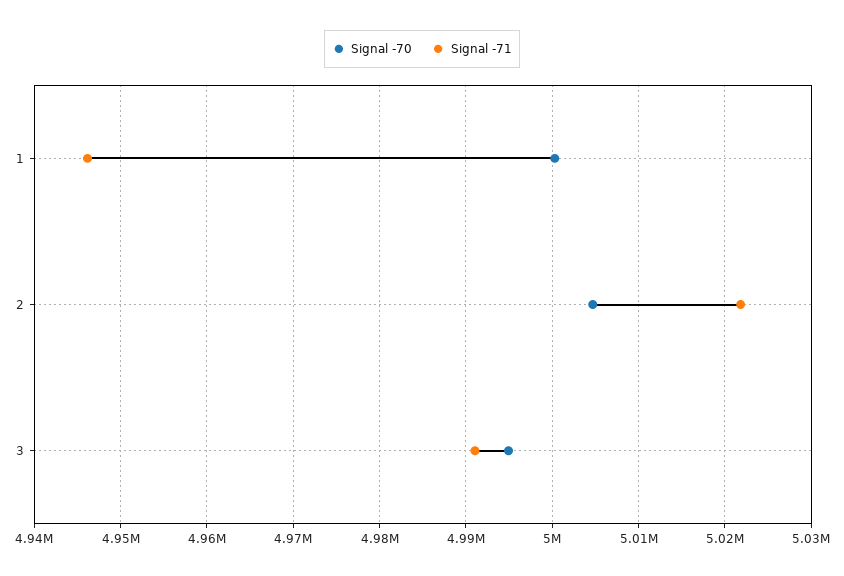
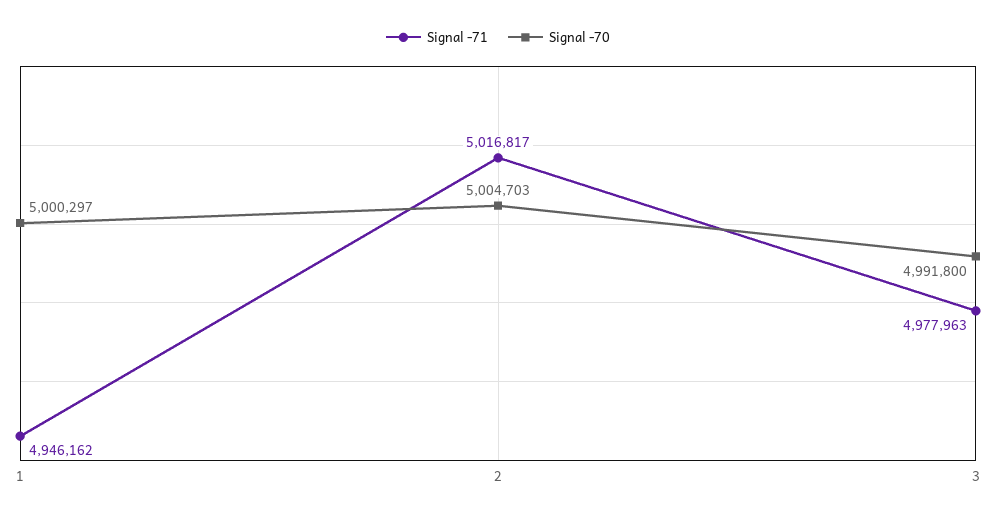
  {
    "Signal -70": {
      "1": 5000297,
      "2": 5004703,
-     "3": 4995000
+     "3": 4991800
    },
    "Signal -71": {
      "1": 4946162,
-     "2": 5022000,
+     "2": 5016817,
-     "3": 4991000
+     "3": 4977963
    }
  }

